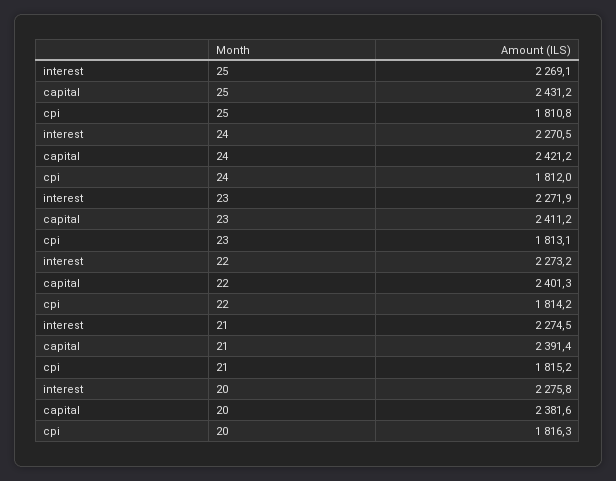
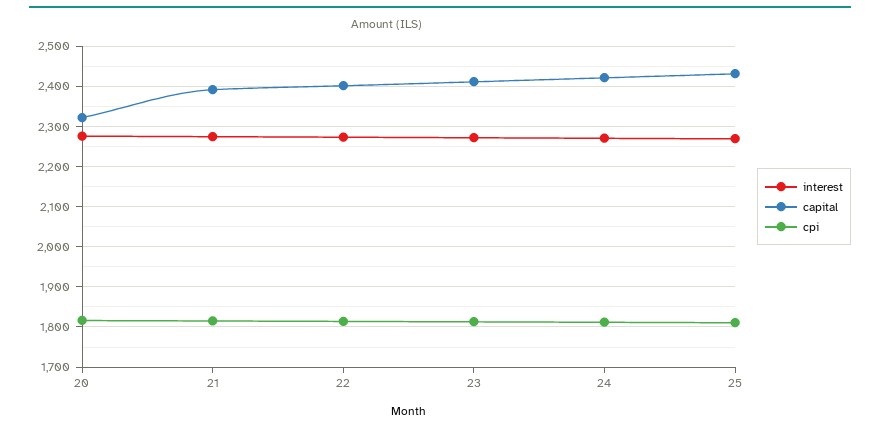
  {
    "interest": {
      "25": 2269.1,
      "24": 2270.5,
      "23": 2271.9,
      "22": 2273.2,
      "21": 2274.5,
      "20": 2275.8
    },
    "capital": {
      "25": 2431.2,
      "24": 2421.2,
      "23": 2411.2,
      "22": 2401.3,
      "21": 2391.4,
-     "20": 2381.6
+     "20": 2320
    },
    "cpi": {
      "25": 1810.8,
      "24": 1812,
      "23": 1813.1,
      "22": 1814.2,
      "21": 1815.2,
      "20": 1816.3
    }
  }

